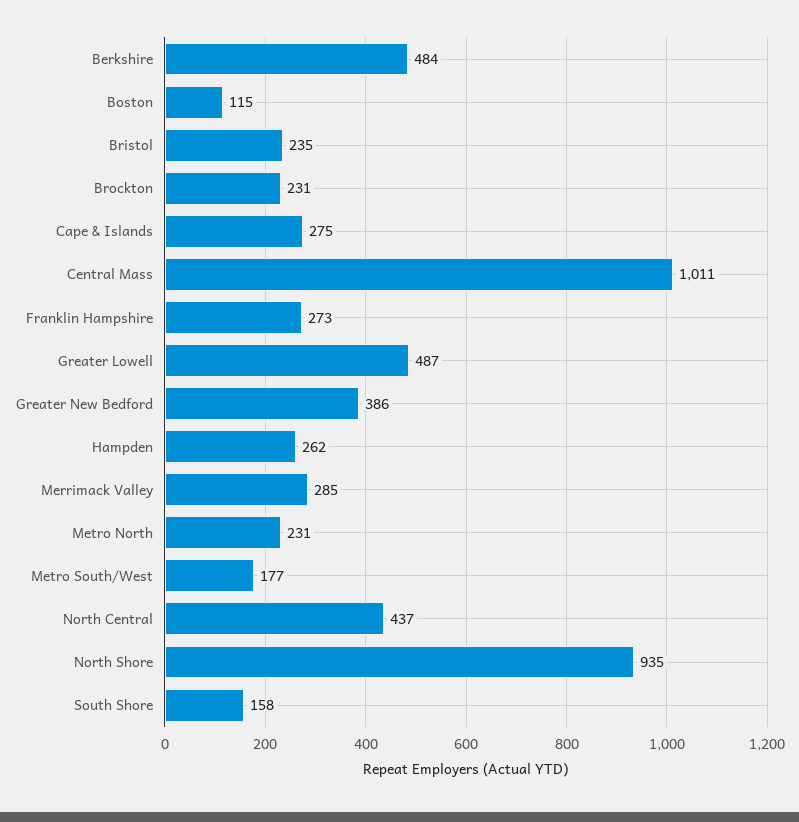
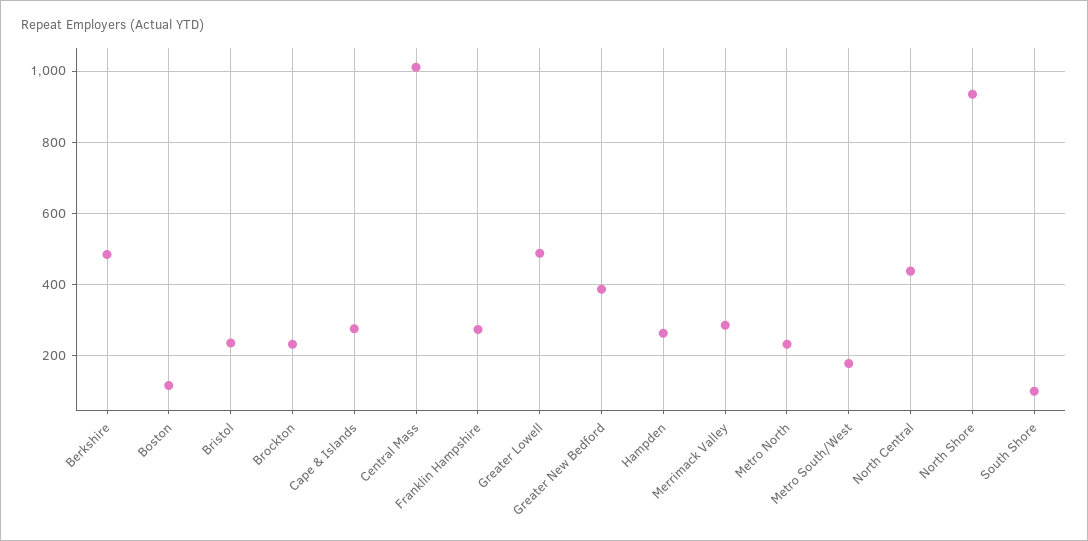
  {
    "Berkshire": 484,
    "Boston": 115,
    "Bristol": 235,
    "Brockton": 231,
    "Cape & Islands": 275,
    "Central Mass": 1011,
    "Franklin Hampshire": 273,
    "Greater Lowell": 487,
    "Greater New Bedford": 386,
    "Hampden": 262,
    "Merrimack Valley": 285,
    "Metro North": 231,
    "Metro South/West": 177,
    "North Central": 437,
    "North Shore": 935,
-   "South Shore": 158
+   "South Shore": 100
  }

